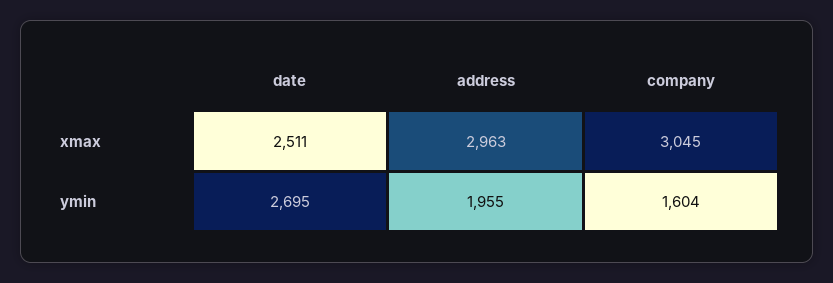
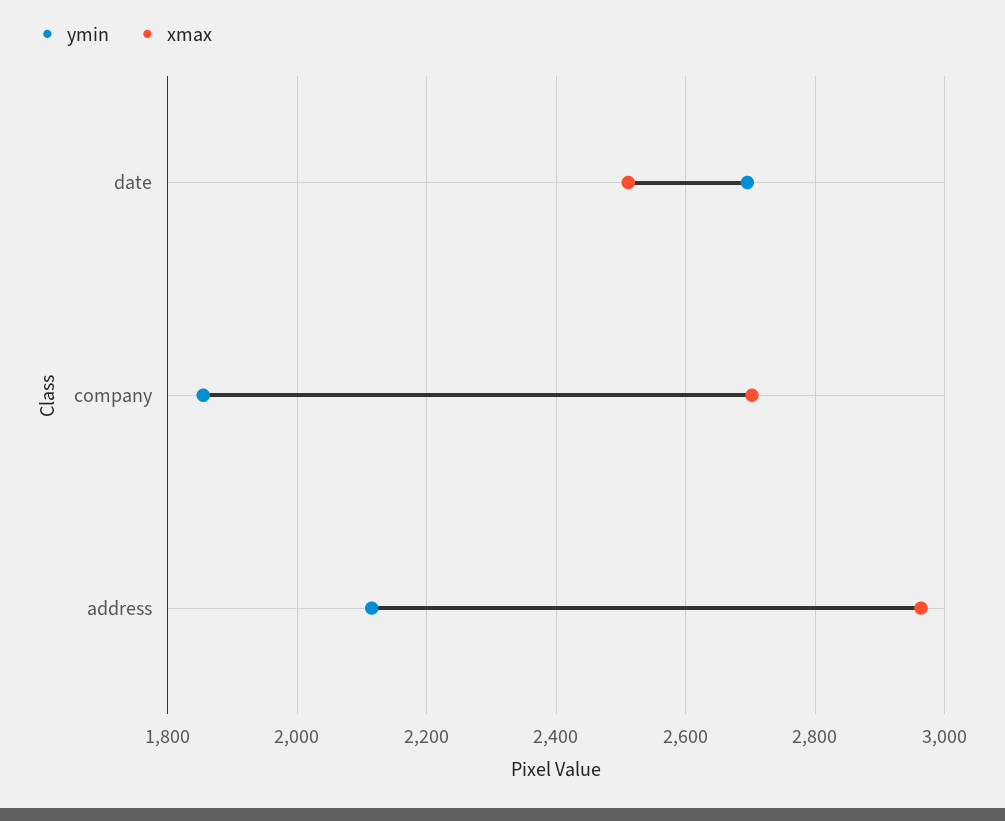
  {
    "xmax": {
      "date": 2511,
      "address": 2963,
-     "company": 3045
+     "company": 2700
    },
    "ymin": {
      "date": 2695,
-     "address": 1955,
+     "address": 2120,
-     "company": 1604
+     "company": 1860
    }
  }

